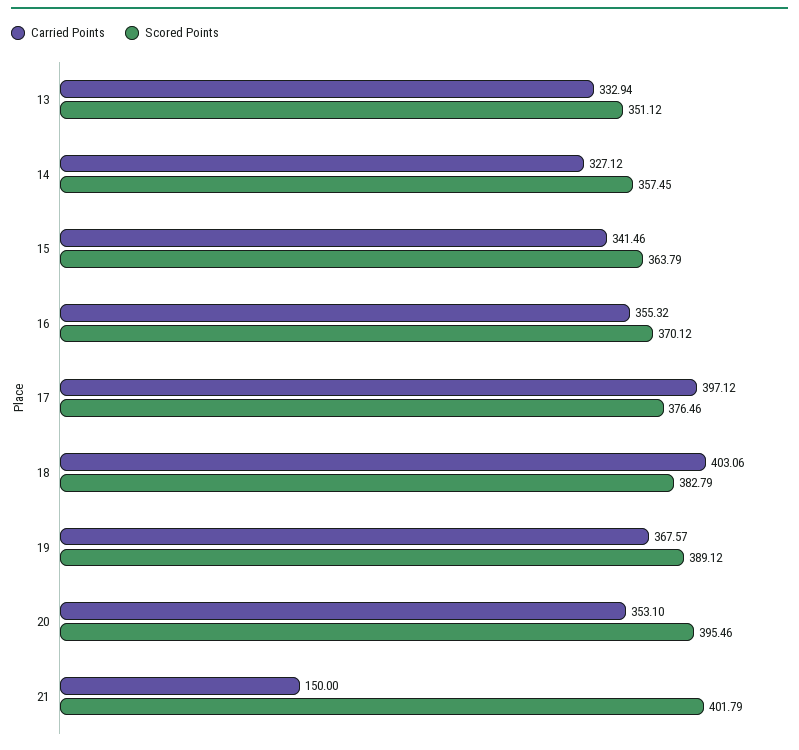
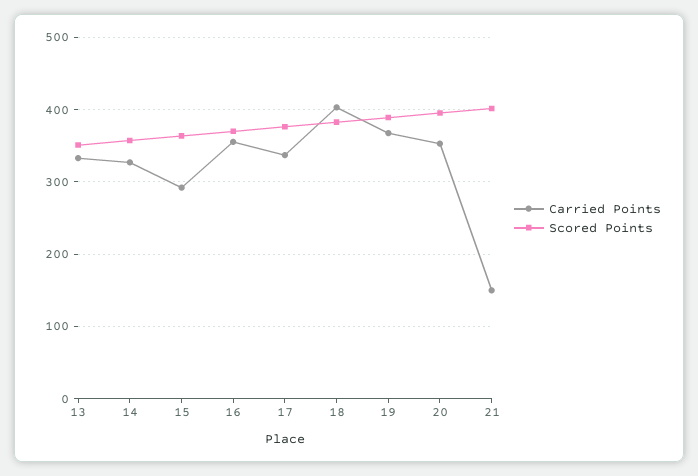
  {
    "Carried Points": {
      "13": 332.94,
      "14": 327.12,
-     "15": 341.46,
+     "15": 290,
      "16": 355.32,
-     "17": 397.12,
+     "17": 340,
      "18": 403.06,
      "19": 367.57,
      "20": 353.1,
      "21": 150
    },
    "Scored Points": {
      "13": 351.12,
      "14": 357.45,
      "15": 363.79,
      "16": 370.12,
      "17": 376.46,
      "18": 382.79,
      "19": 389.12,
      "20": 395.46,
      "21": 401.79
    }
  }

